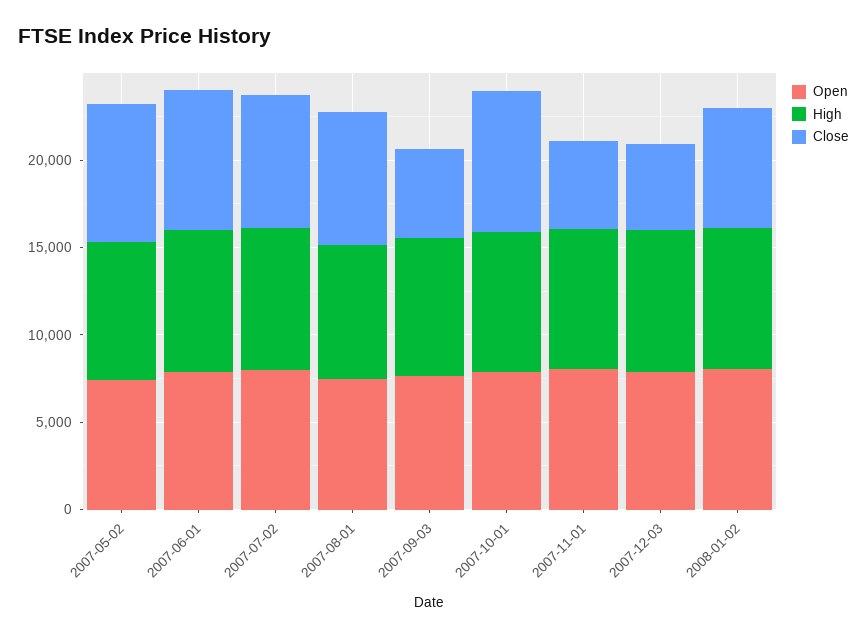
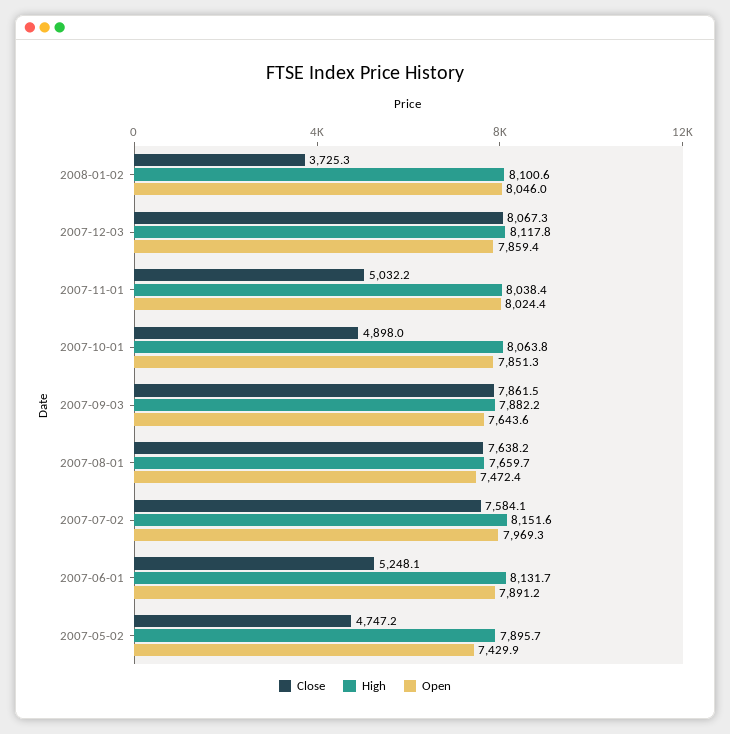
  {
    "Open": {
      "2007-05-02": 7429.9,
      "2007-06-01": 7891.2,
      "2007-07-02": 7969.3,
      "2007-08-01": 7472.4,
      "2007-09-03": 7643.6,
      "2007-10-01": 7851.3,
      "2007-11-01": 8024.4,
      "2007-12-03": 7859.4,
      "2008-01-02": 8046
    },
    "High": {
      "2007-05-02": 7895.7,
      "2007-06-01": 8131.7,
      "2007-07-02": 8151.6,
      "2007-08-01": 7659.7,
      "2007-09-03": 7882.2,
      "2007-10-01": 8063.8,
      "2007-11-01": 8038.4,
      "2007-12-03": 8117.8,
      "2008-01-02": 8100.6
    },
    "Close": {
-     "2007-05-02": 8000,
+     "2007-05-02": 4747.2,
-     "2007-06-01": 8000,
+     "2007-06-01": 5248.1,
      "2007-07-02": 7584.1,
      "2007-08-01": 7638.2,
-     "2007-09-03": 5000,
+     "2007-09-03": 7861.5,
-     "2007-10-01": 8000,
+     "2007-10-01": 4898,
      "2007-11-01": 5032.2,
-     "2007-12-03": 5000,
+     "2007-12-03": 8067.3,
-     "2008-01-02": 7000
+     "2008-01-02": 3725.3
    }
  }

